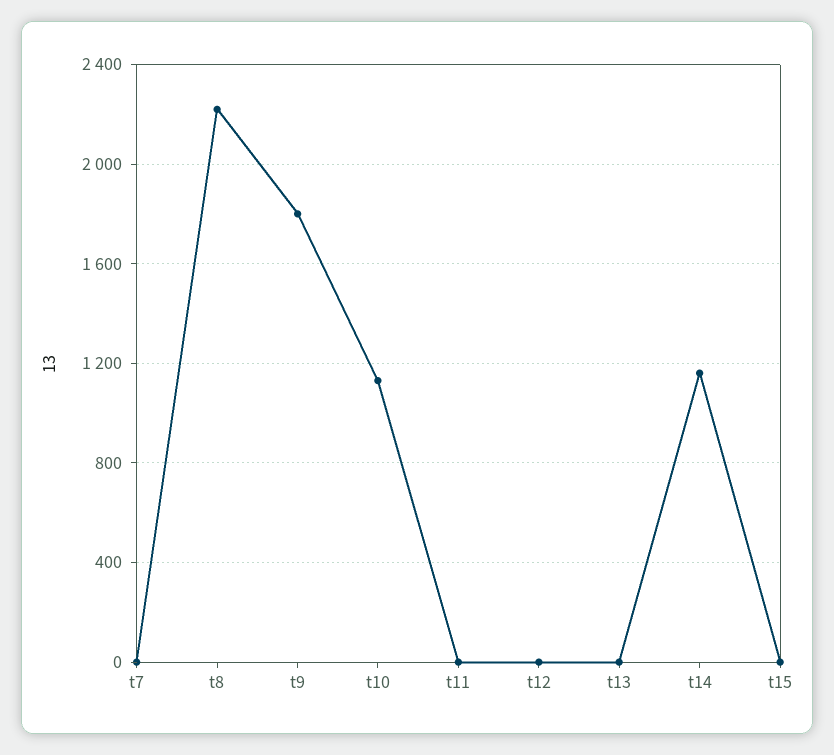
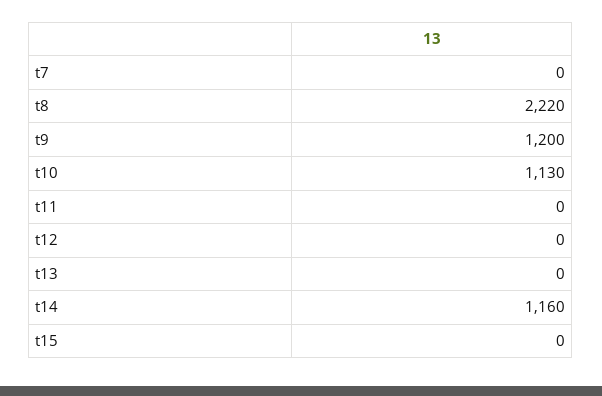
  {
    "t7": 0,
    "t8": 2220,
-   "t9": 1800,
+   "t9": 1200,
    "t10": 1130,
    "t11": 0,
    "t12": 0,
    "t13": 0,
    "t14": 1160,
    "t15": 0
  }

